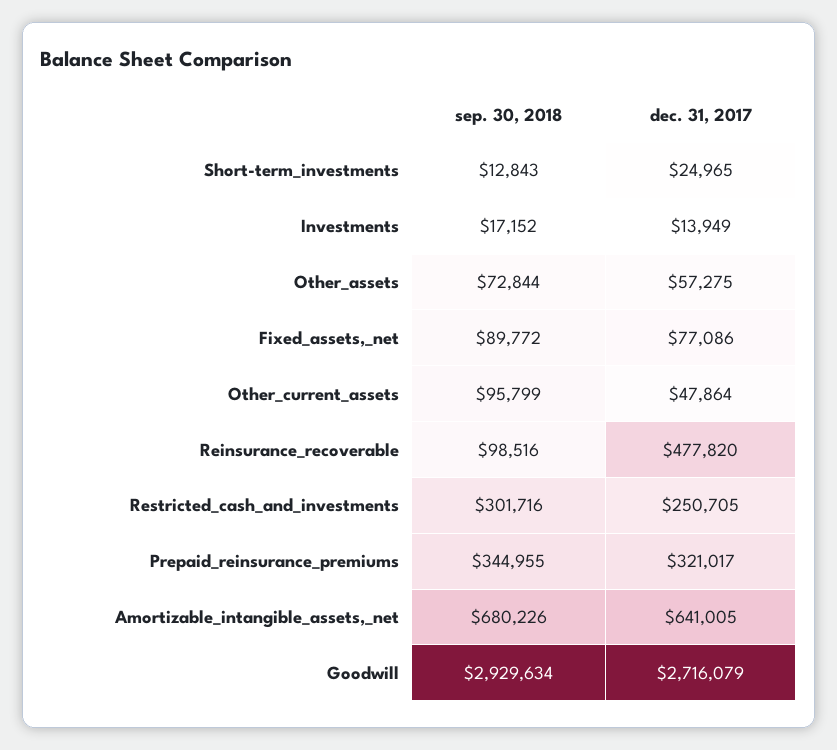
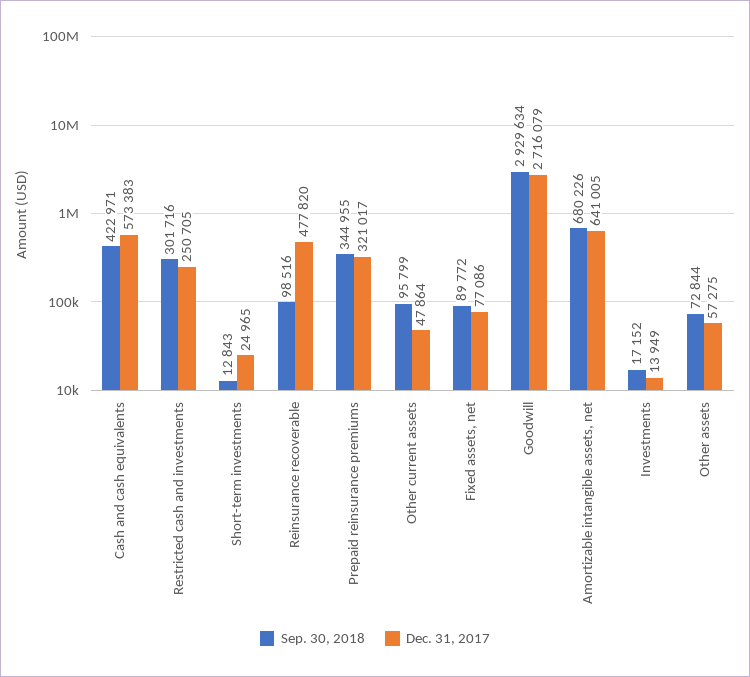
  {
    "sep. 30, 2018": {
      "Short-term_investments": 12843,
      "Investments": 17152,
      "Other_assets": 72844,
      "Fixed_assets,_net": 89772,
      "Other_current_assets": 95799,
      "Reinsurance_recoverable": 98516,
      "Restricted_cash_and_investments": 301716,
      "Prepaid_reinsurance_premiums": 344955,
      "Amortizable_intangible_assets,_net": 680226,
-     "Goodwill": 2929634
+     "Goodwill": 2929634,
+     "Cash and cash equivalents": 422971
    },
    "dec. 31, 2017": {
      "Short-term_investments": 24965,
      "Investments": 13949,
      "Other_assets": 57275,
      "Fixed_assets,_net": 77086,
      "Other_current_assets": 47864,
      "Reinsurance_recoverable": 477820,
      "Restricted_cash_and_investments": 250705,
      "Prepaid_reinsurance_premiums": 321017,
      "Amortizable_intangible_assets,_net": 641005,
-     "Goodwill": 2716079
+     "Goodwill": 2716079,
+     "Cash and cash equivalents": 573383
    }
  }

